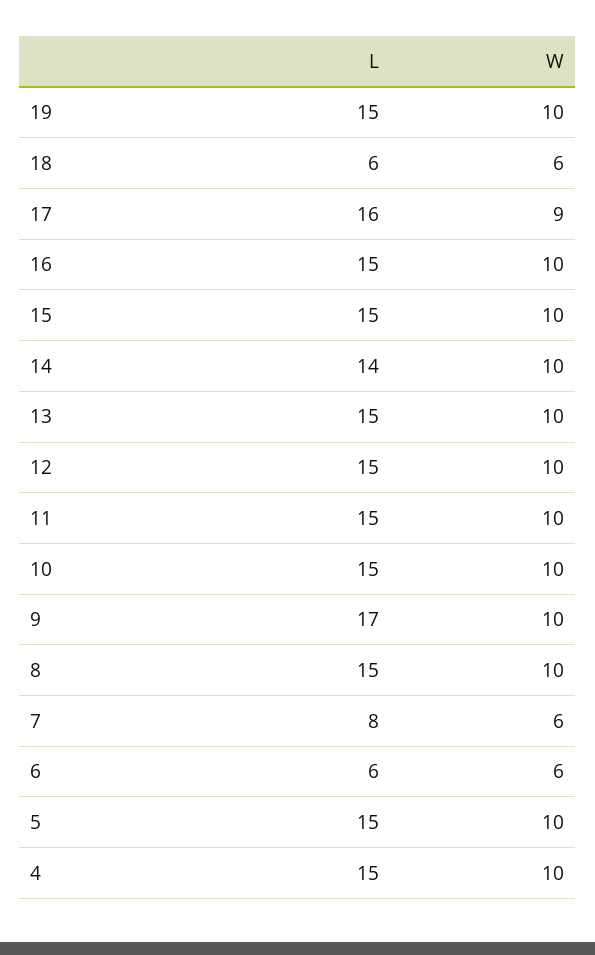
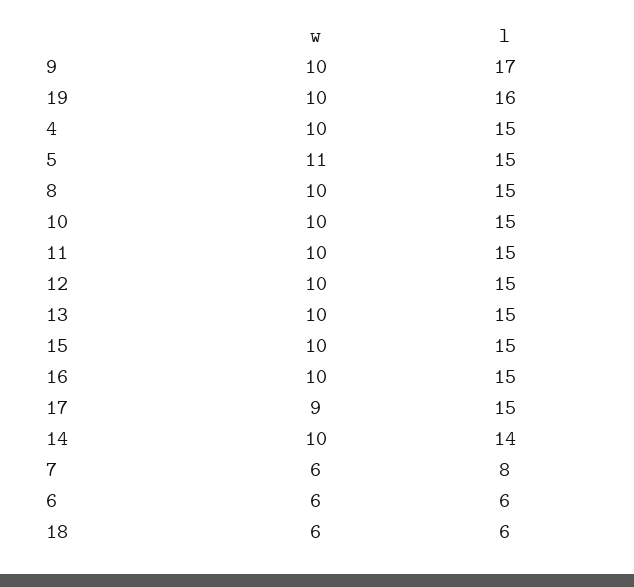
  {
    "L": {
-     "19": 15,
+     "19": 16,
      "18": 6,
-     "17": 16,
+     "17": 15,
      "16": 15,
      "15": 15,
      "14": 14,
      "13": 15,
      "12": 15,
      "11": 15,
      "10": 15,
      "9": 17,
      "8": 15,
      "7": 8,
      "6": 6,
      "5": 15,
      "4": 15
    },
    "W": {
      "19": 10,
      "18": 6,
      "17": 9,
      "16": 10,
      "15": 10,
      "14": 10,
      "13": 10,
      "12": 10,
      "11": 10,
      "10": 10,
      "9": 10,
      "8": 10,
      "7": 6,
      "6": 6,
-     "5": 10,
+     "5": 11,
      "4": 10
    }
  }

